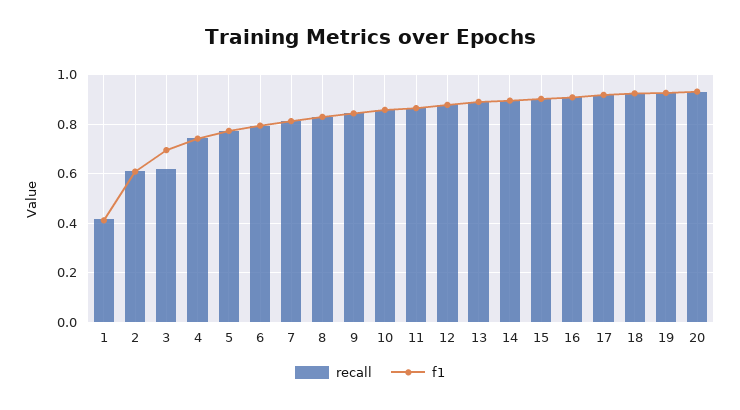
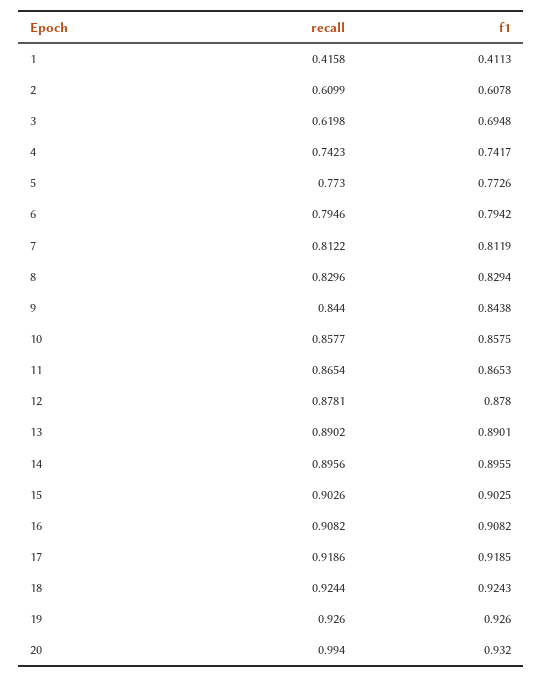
  {
    "recall": {
      "1": 0.4158,
      "2": 0.6099,
      "3": 0.6198,
      "4": 0.7423,
      "5": 0.773,
      "6": 0.7946,
      "7": 0.8122,
      "8": 0.8296,
      "9": 0.844,
      "10": 0.8577,
      "11": 0.8654,
      "12": 0.8781,
      "13": 0.8902,
      "14": 0.8956,
      "15": 0.9026,
      "16": 0.9082,
      "17": 0.9186,
      "18": 0.9244,
      "19": 0.926,
-     "20": 0.925
+     "20": 0.994
    },
    "f1": {
      "1": 0.4113,
      "2": 0.6078,
      "3": 0.6948,
      "4": 0.7417,
      "5": 0.7726,
      "6": 0.7942,
      "7": 0.8119,
      "8": 0.8294,
      "9": 0.8438,
      "10": 0.8575,
      "11": 0.8653,
      "12": 0.878,
      "13": 0.8901,
      "14": 0.8955,
      "15": 0.9025,
      "16": 0.9082,
      "17": 0.9185,
      "18": 0.9243,
      "19": 0.926,
      "20": 0.932
    }
  }

